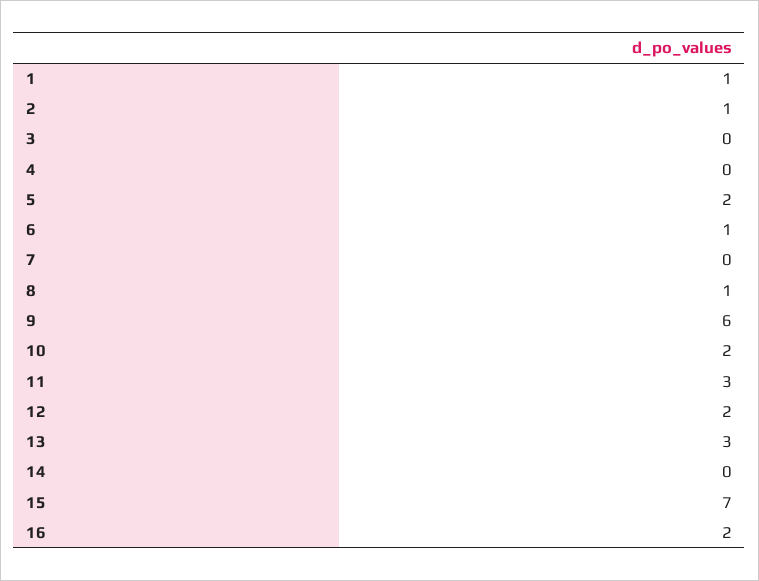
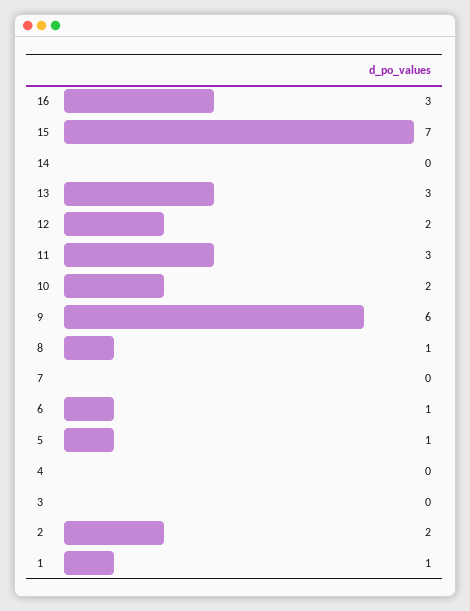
  {
    "1": 1,
-   "2": 1,
+   "2": 2,
    "3": 0,
    "4": 0,
-   "5": 2,
+   "5": 1,
    "6": 1,
    "7": 0,
    "8": 1,
    "9": 6,
    "10": 2,
    "11": 3,
    "12": 2,
    "13": 3,
    "14": 0,
    "15": 7,
-   "16": 2
+   "16": 3
  }

